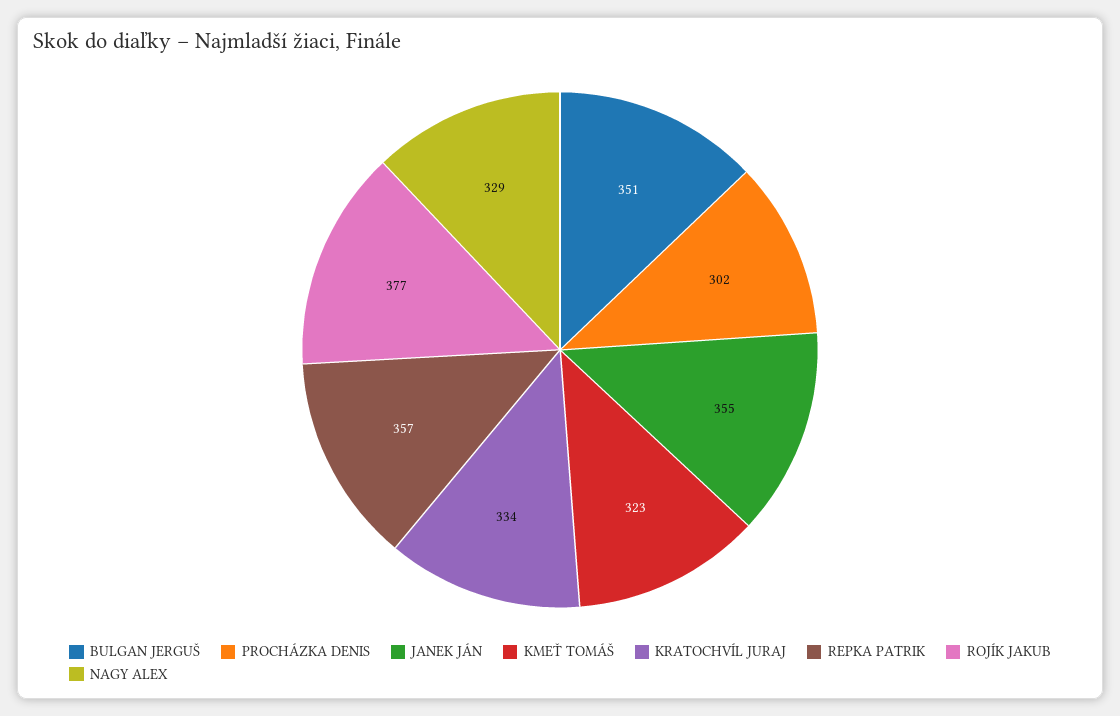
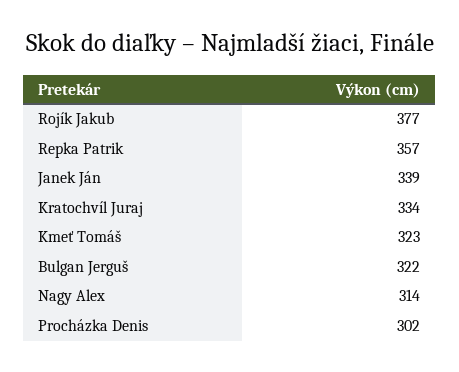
  {
-   "BULGAN JERGUŠ": 351,
+   "BULGAN JERGUŠ": 322,
    "PROCHÁZKA DENIS": 302,
-   "JANEK JÁN": 355,
+   "JANEK JÁN": 339,
    "KMEŤ TOMÁŠ": 323,
    "KRATOCHVÍL JURAJ": 334,
    "REPKA PATRIK": 357,
    "ROJÍK JAKUB": 377,
-   "NAGY ALEX": 329
+   "NAGY ALEX": 314
  }

